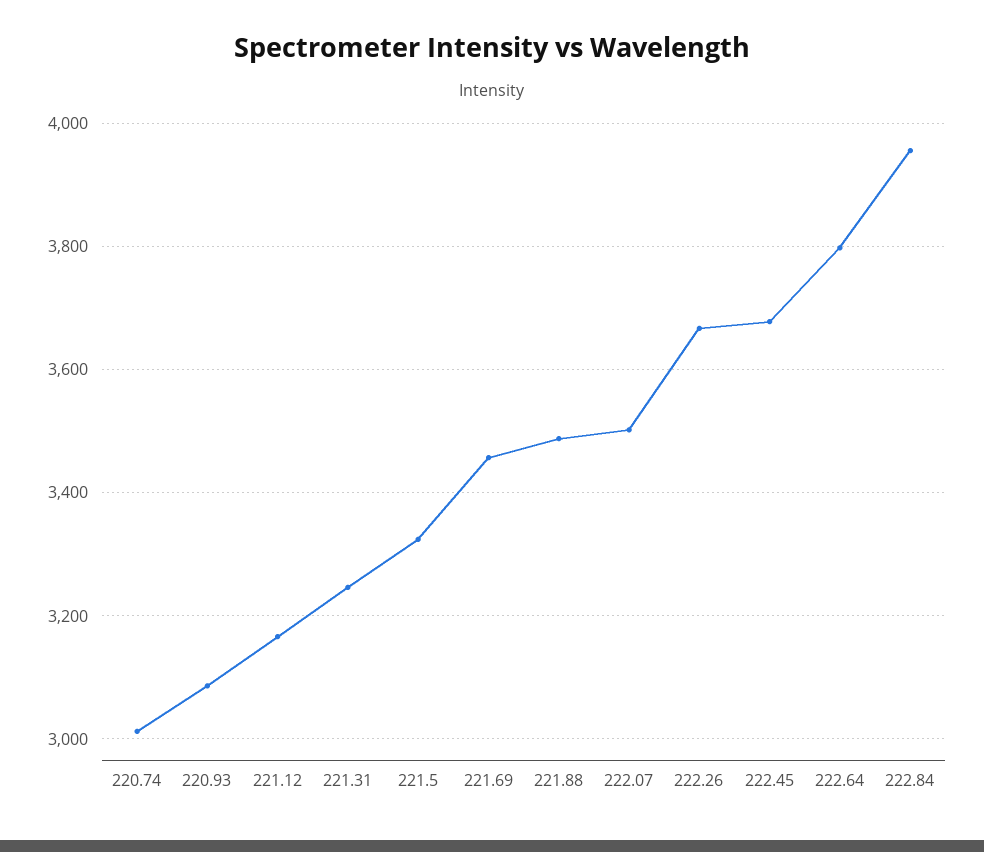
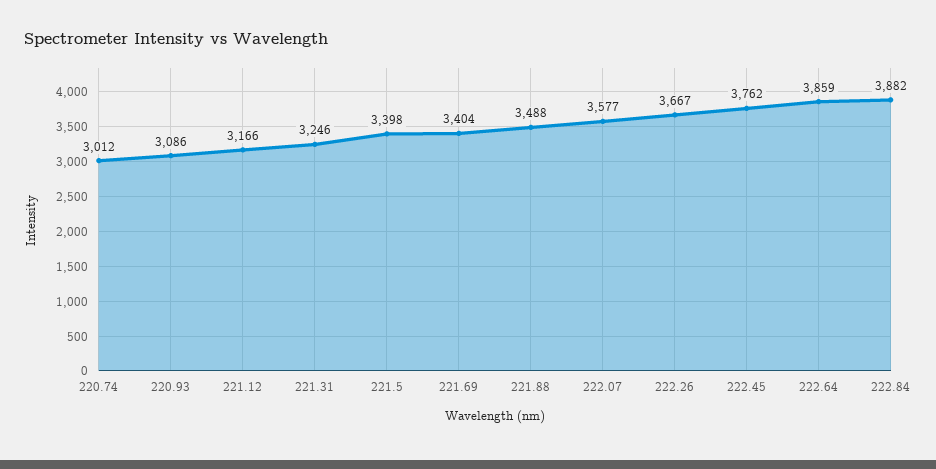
  {
    "220.74": 3012,
    "220.93": 3086,
    "221.12": 3166,
    "221.31": 3246,
-   "221.5": 3320,
+   "221.5": 3398,
-   "221.69": 3460,
+   "221.69": 3404,
    "221.88": 3488,
-   "222.07": 3500,
+   "222.07": 3577,
    "222.26": 3667,
-   "222.45": 3680,
+   "222.45": 3762,
-   "222.64": 3800,
+   "222.64": 3859,
-   "222.84": 3960
+   "222.84": 3882
  }

